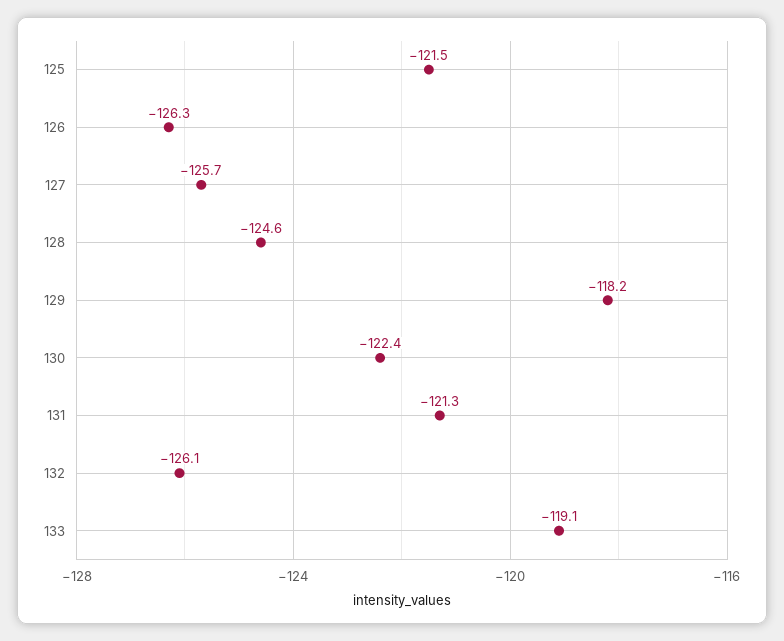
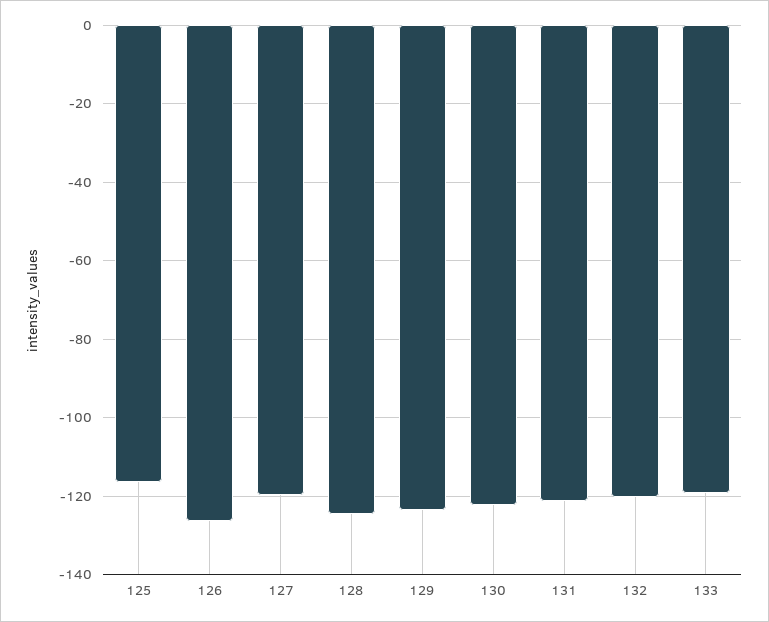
  {
-   "125": -121.5,
+   "125": -116,
    "126": -126.3,
-   "127": -125.7,
+   "127": -120,
    "128": -124.6,
-   "129": -118.2,
+   "129": -124,
    "130": -122.4,
    "131": -121.3,
-   "132": -126.1,
+   "132": -120,
    "133": -119.1
  }

